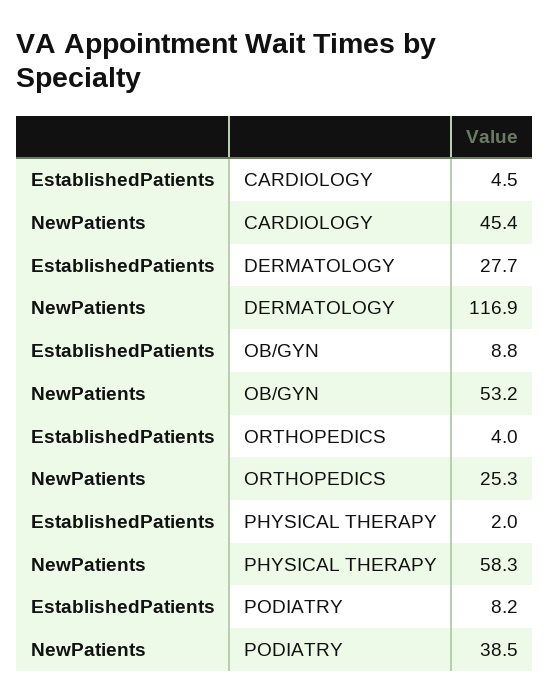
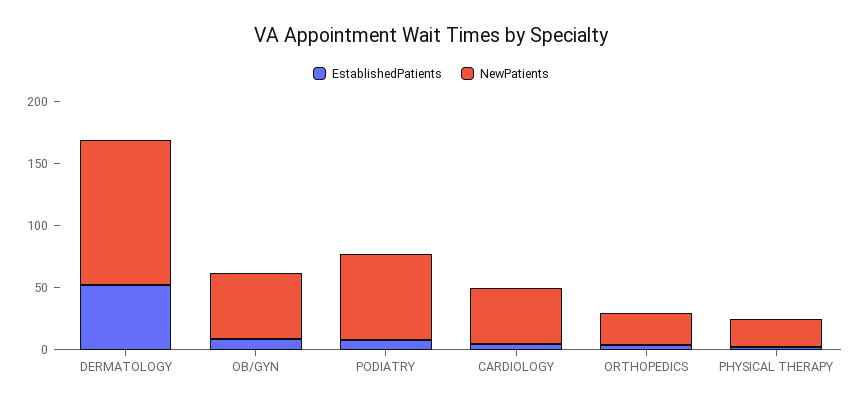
  {
    "EstablishedPatients": {
      "CARDIOLOGY": 4.5,
-     "DERMATOLOGY": 27.7,
+     "DERMATOLOGY": 50,
      "OB/GYN": 8.8,
      "ORTHOPEDICS": 4,
      "PHYSICAL THERAPY": 2,
      "PODIATRY": 8.2
    },
    "NewPatients": {
      "CARDIOLOGY": 45.4,
      "DERMATOLOGY": 116.9,
      "OB/GYN": 53.2,
      "ORTHOPEDICS": 25.3,
-     "PHYSICAL THERAPY": 58.3,
+     "PHYSICAL THERAPY": 20,
-     "PODIATRY": 38.5
+     "PODIATRY": 70
    }
  }

